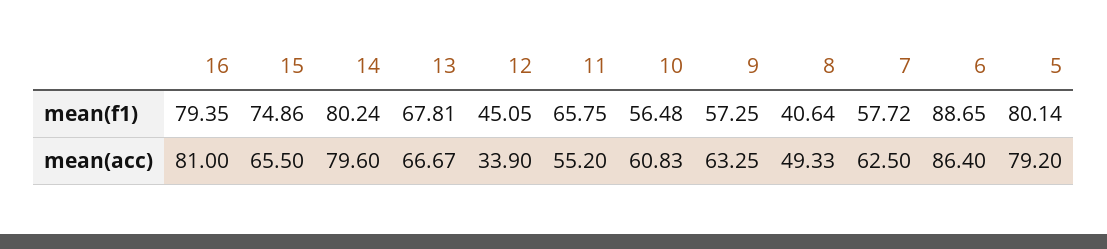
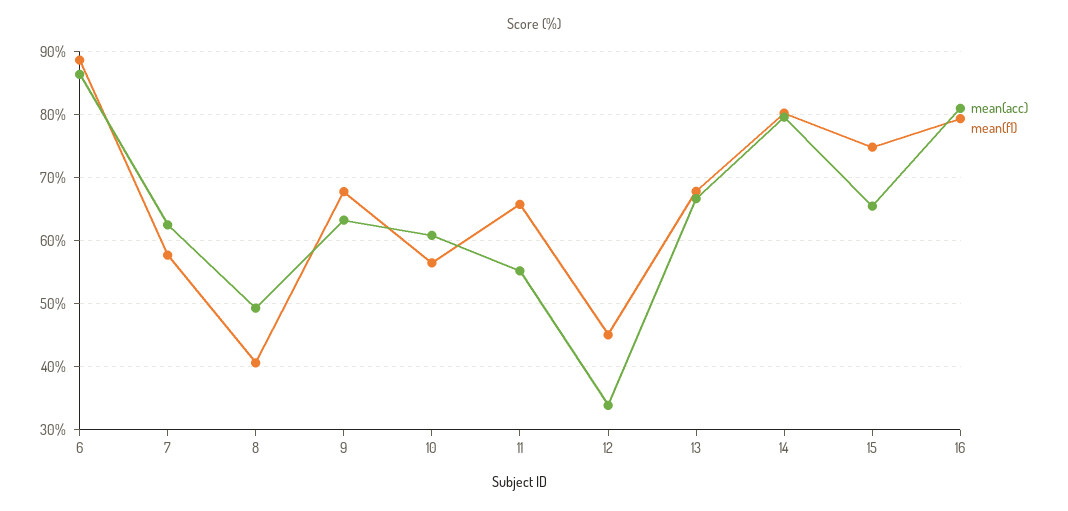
  {
    "mean(f1)": {
      "16": 79.35,
      "15": 74.86,
      "14": 80.24,
      "13": 67.81,
      "12": 45.05,
      "11": 65.75,
      "10": 56.48,
-     "9": 57.25,
+     "9": 68,
      "8": 40.64,
      "7": 57.72,
-     "6": 88.65,
+     "6": 88.65
-     "5": 80.14
    },
    "mean(acc)": {
      "16": 81,
      "15": 65.5,
      "14": 79.6,
      "13": 66.67,
      "12": 33.9,
      "11": 55.2,
      "10": 60.83,
      "9": 63.25,
      "8": 49.33,
      "7": 62.5,
-     "6": 86.4,
+     "6": 86.4
-     "5": 79.2
    }
  }

